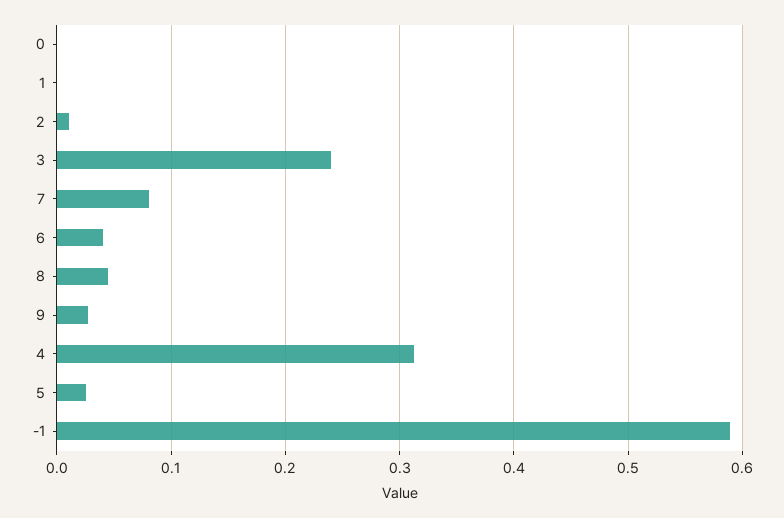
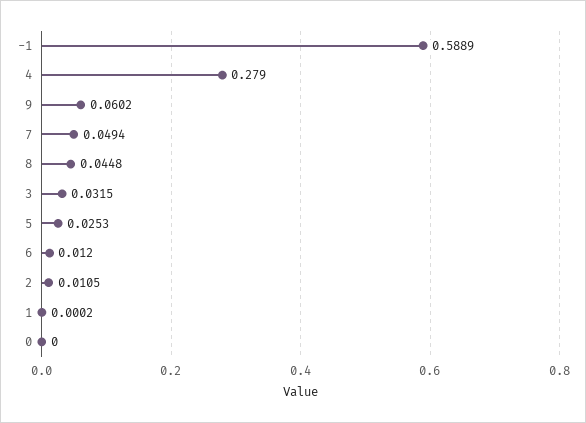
  {
    "0": 0,
    "1": 0.0002,
    "2": 0.0105,
-   "3": 0.24,
+   "3": 0.0315,
-   "7": 0.08,
+   "7": 0.0494,
-   "6": 0.04,
+   "6": 0.012,
    "8": 0.0448,
-   "9": 0.03,
+   "9": 0.0602,
-   "4": 0.31,
+   "4": 0.279,
    "5": 0.0253,
    "-1": 0.5889
  }

